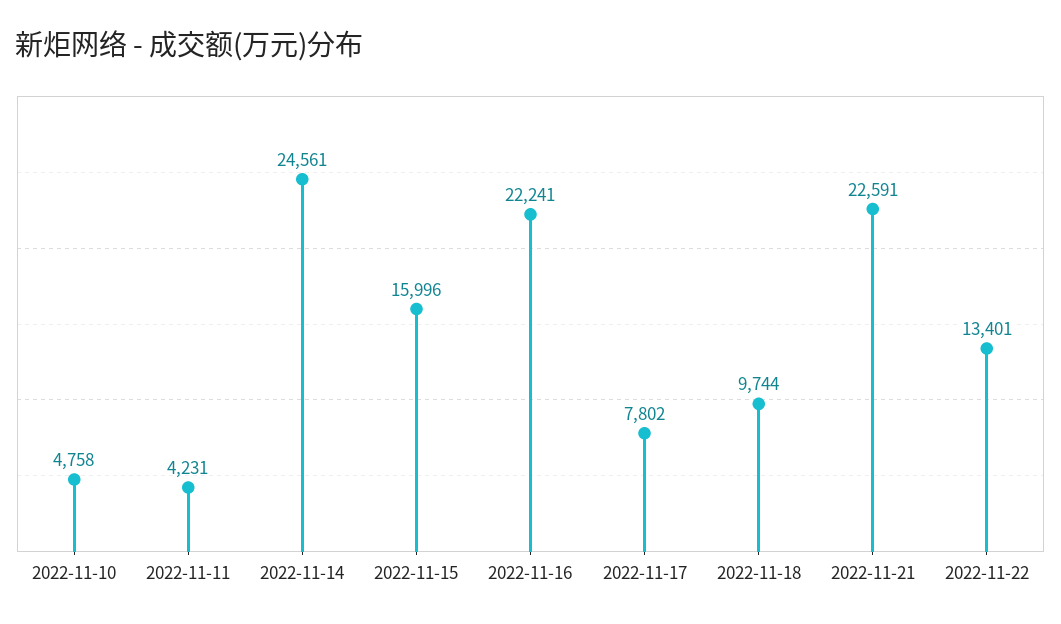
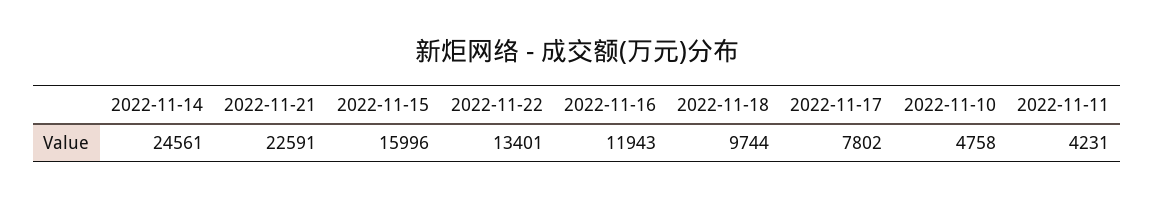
  {
    "2022-11-10": 4758,
    "2022-11-11": 4231,
    "2022-11-14": 24561,
    "2022-11-15": 15996,
-   "2022-11-16": 22241,
+   "2022-11-16": 11943,
    "2022-11-17": 7802,
    "2022-11-18": 9744,
    "2022-11-21": 22591,
    "2022-11-22": 13401
  }

